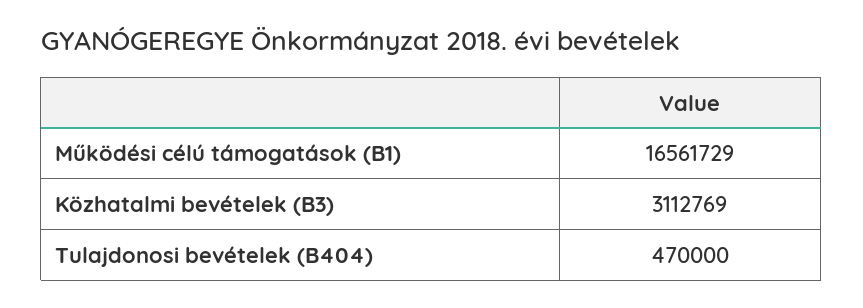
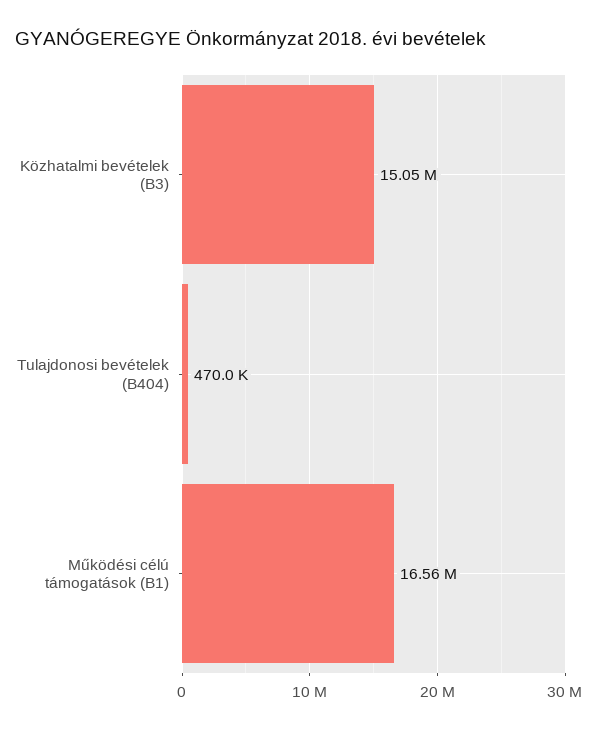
  {
    "Működési célú támogatások (B1)": 16561729,
-   "Közhatalmi bevételek (B3)": 3112769,
+   "Közhatalmi bevételek (B3)": 15050000,
    "Tulajdonosi bevételek (B404)": 470000
  }

